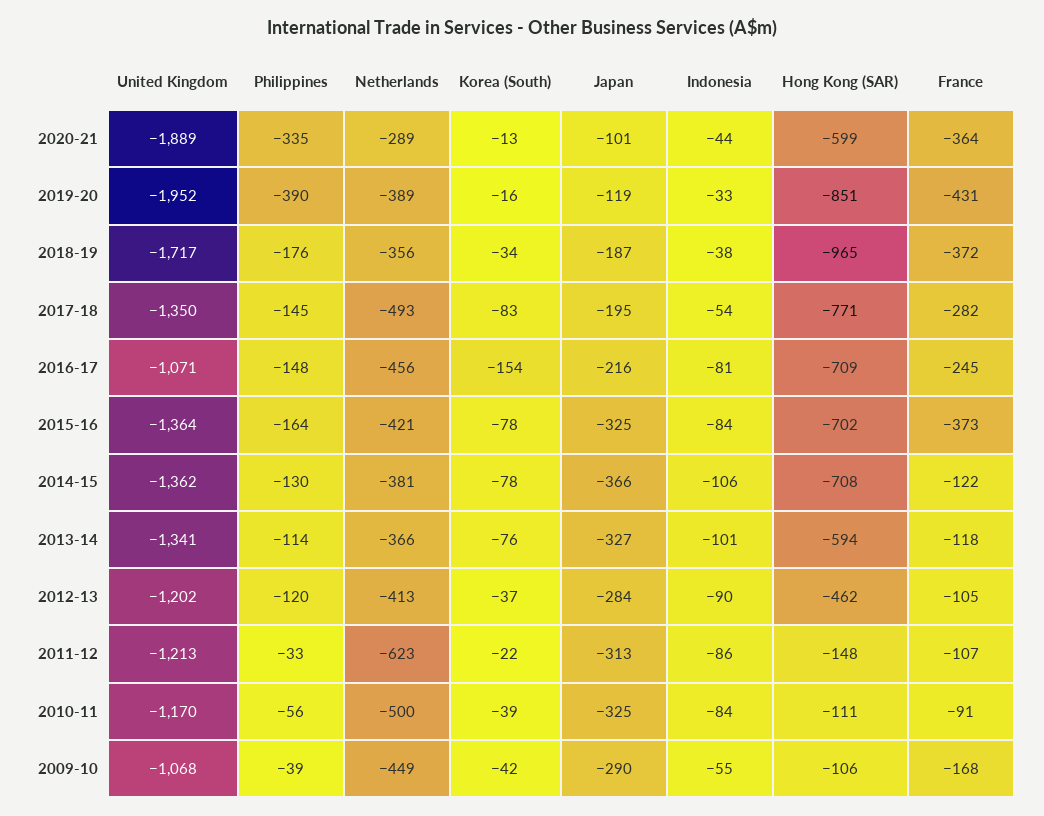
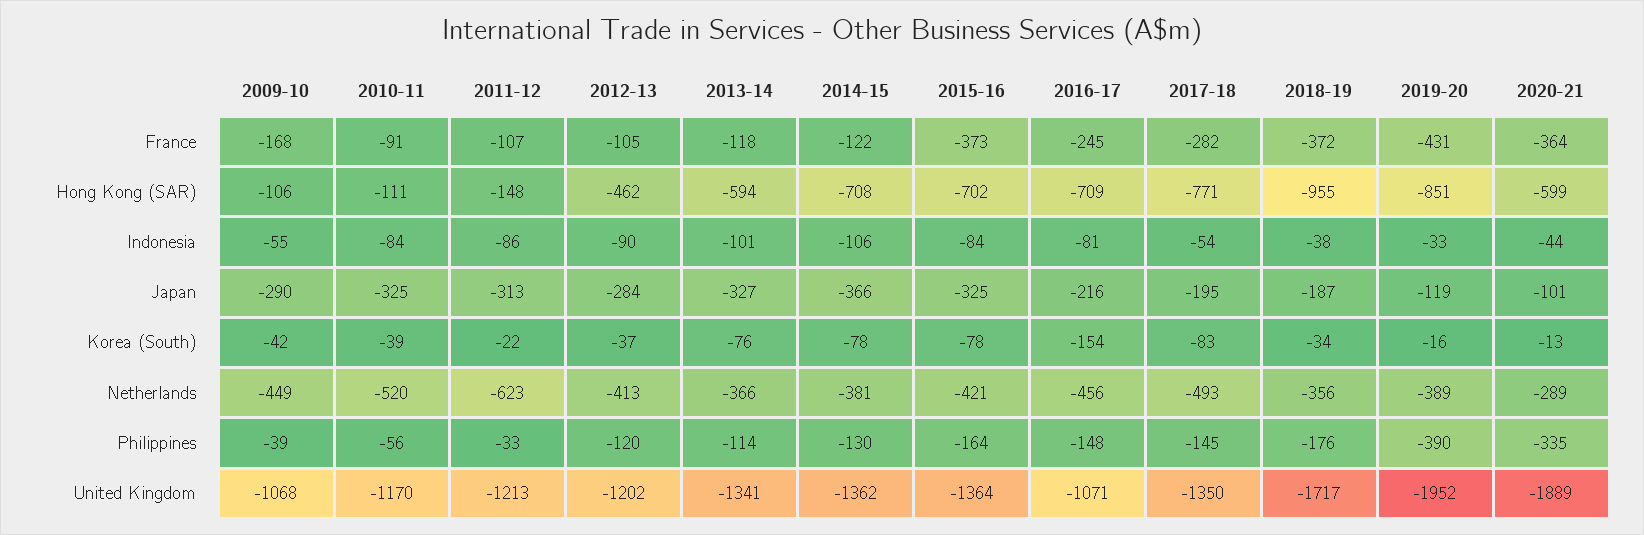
  {
    "United Kingdom": {
      "2020-21": -1889,
      "2019-20": -1952,
      "2018-19": -1717,
      "2017-18": -1350,
      "2016-17": -1071,
      "2015-16": -1364,
      "2014-15": -1362,
      "2013-14": -1341,
      "2012-13": -1202,
      "2011-12": -1213,
      "2010-11": -1170,
      "2009-10": -1068
    },
    "Philippines": {
      "2020-21": -335,
      "2019-20": -390,
      "2018-19": -176,
      "2017-18": -145,
      "2016-17": -148,
      "2015-16": -164,
      "2014-15": -130,
      "2013-14": -114,
      "2012-13": -120,
      "2011-12": -33,
      "2010-11": -56,
      "2009-10": -39
    },
    "Netherlands": {
      "2020-21": -289,
      "2019-20": -389,
      "2018-19": -356,
      "2017-18": -493,
      "2016-17": -456,
      "2015-16": -421,
      "2014-15": -381,
      "2013-14": -366,
      "2012-13": -413,
      "2011-12": -623,
-     "2010-11": -500,
+     "2010-11": -520,
      "2009-10": -449
    },
    "Korea (South)": {
      "2020-21": -13,
      "2019-20": -16,
      "2018-19": -34,
      "2017-18": -83,
      "2016-17": -154,
      "2015-16": -78,
      "2014-15": -78,
      "2013-14": -76,
      "2012-13": -37,
      "2011-12": -22,
      "2010-11": -39,
      "2009-10": -42
    },
    "Japan": {
      "2020-21": -101,
      "2019-20": -119,
      "2018-19": -187,
      "2017-18": -195,
      "2016-17": -216,
      "2015-16": -325,
      "2014-15": -366,
      "2013-14": -327,
      "2012-13": -284,
      "2011-12": -313,
      "2010-11": -325,
      "2009-10": -290
    },
    "Indonesia": {
      "2020-21": -44,
      "2019-20": -33,
      "2018-19": -38,
      "2017-18": -54,
      "2016-17": -81,
      "2015-16": -84,
      "2014-15": -106,
      "2013-14": -101,
      "2012-13": -90,
      "2011-12": -86,
      "2010-11": -84,
      "2009-10": -55
    },
    "Hong Kong (SAR)": {
      "2020-21": -599,
      "2019-20": -851,
-     "2018-19": -965,
+     "2018-19": -955,
      "2017-18": -771,
      "2016-17": -709,
      "2015-16": -702,
      "2014-15": -708,
      "2013-14": -594,
      "2012-13": -462,
      "2011-12": -148,
      "2010-11": -111,
      "2009-10": -106
    },
    "France": {
      "2020-21": -364,
      "2019-20": -431,
      "2018-19": -372,
      "2017-18": -282,
      "2016-17": -245,
      "2015-16": -373,
      "2014-15": -122,
      "2013-14": -118,
      "2012-13": -105,
      "2011-12": -107,
      "2010-11": -91,
      "2009-10": -168
    }
  }

